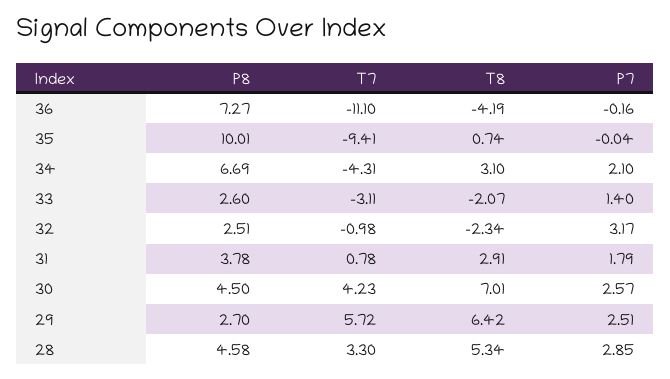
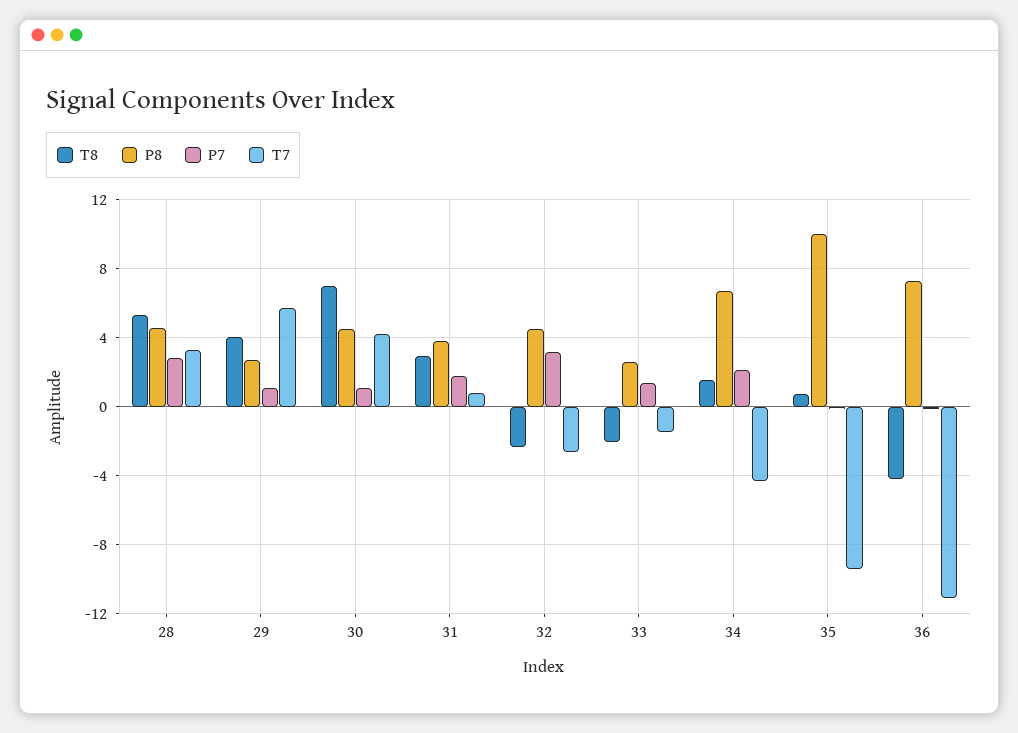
  {
    "P8": {
      "36": 7.27,
      "35": 10.01,
      "34": 6.69,
      "33": 2.6,
-     "32": 2.51,
+     "32": 4.5,
      "31": 3.78,
      "30": 4.5,
      "29": 2.7,
      "28": 4.58
    },
    "T7": {
      "36": -11.1,
      "35": -9.41,
      "34": -4.31,
-     "33": -3.11,
+     "33": -1.5,
-     "32": -0.98,
+     "32": -2.5,
      "31": 0.78,
      "30": 4.23,
      "29": 5.72,
      "28": 3.3
    },
    "T8": {
      "36": -4.19,
      "35": 0.74,
-     "34": 3.1,
+     "34": 1.5,
      "33": -2.07,
      "32": -2.34,
      "31": 2.91,
      "30": 7.01,
-     "29": 6.42,
+     "29": 4,
      "28": 5.34
    },
    "P7": {
      "36": -0.16,
      "35": -0.04,
      "34": 2.1,
      "33": 1.4,
      "32": 3.17,
      "31": 1.79,
-     "30": 2.57,
+     "30": 1,
-     "29": 2.51,
+     "29": 1,
      "28": 2.85
    }
  }

